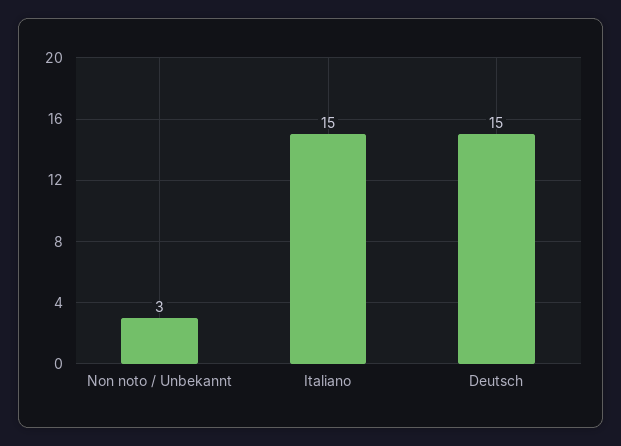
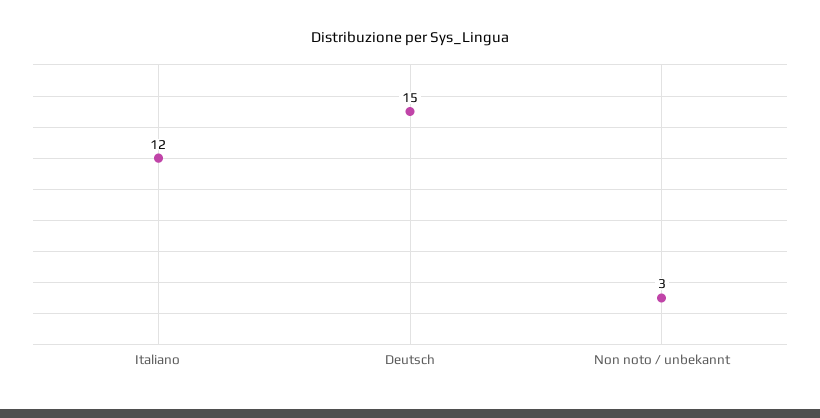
  {
    "Non noto / Unbekannt": 3,
-   "Italiano": 15,
+   "Italiano": 12,
    "Deutsch": 15
  }

